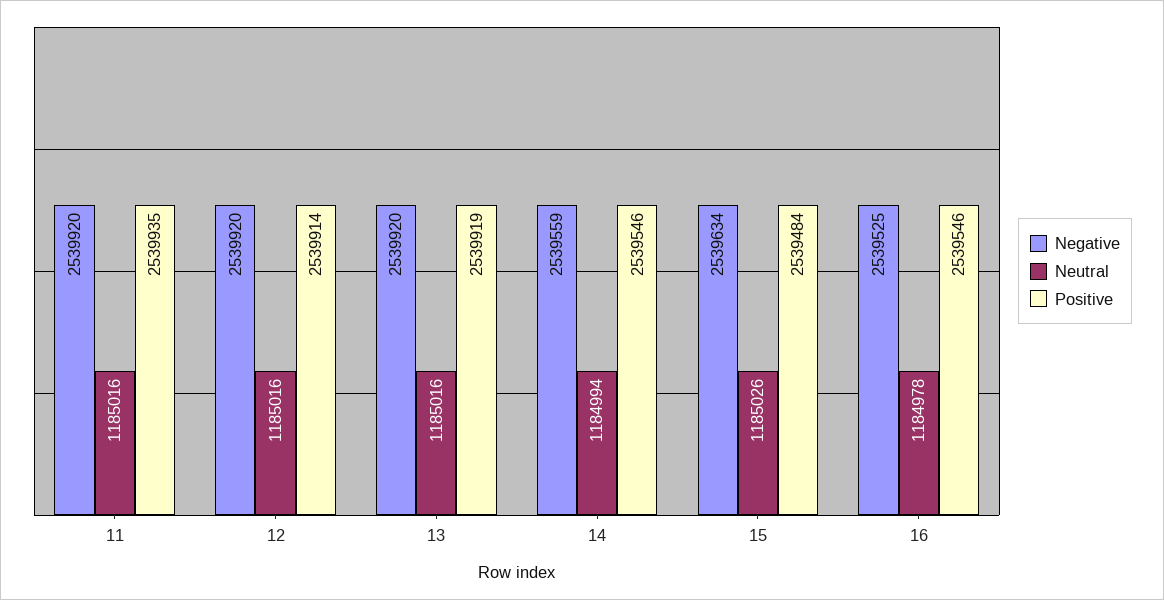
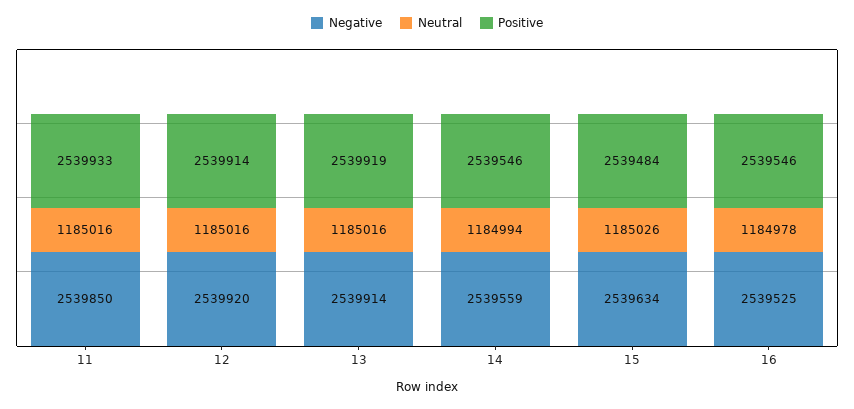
  {
    "Negative": {
-     "11": 2539920,
+     "11": 2539850,
      "12": 2539920,
-     "13": 2539920,
+     "13": 2539914,
      "14": 2539559,
      "15": 2539634,
      "16": 2539525
    },
    "Neutral": {
      "11": 1185016,
      "12": 1185016,
      "13": 1185016,
      "14": 1184994,
      "15": 1185026,
      "16": 1184978
    },
    "Positive": {
-     "11": 2539935,
+     "11": 2539933,
      "12": 2539914,
      "13": 2539919,
      "14": 2539546,
      "15": 2539484,
      "16": 2539546
    }
  }

